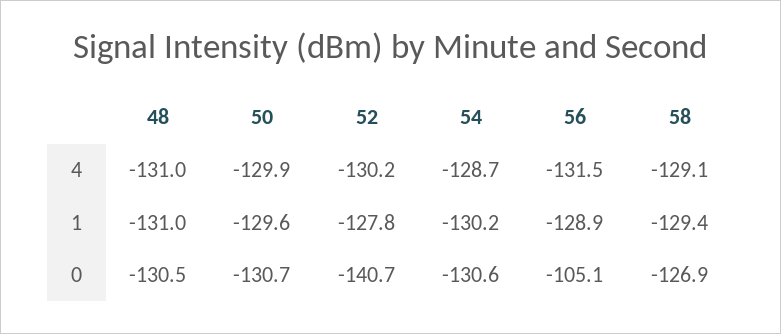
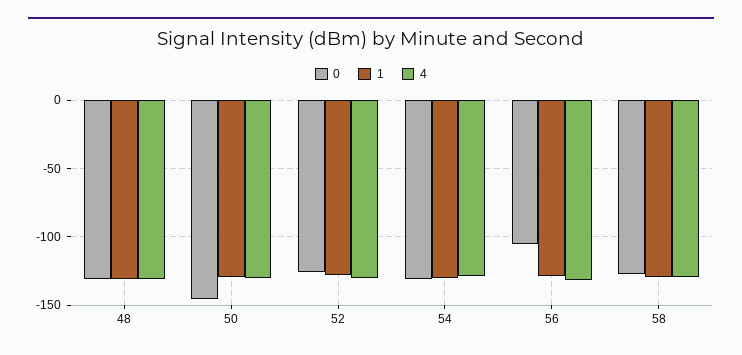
  {
    "4": {
      "48": -131,
      "50": -129.9,
      "52": -130.2,
      "54": -128.7,
      "56": -131.5,
      "58": -129.1
    },
    "1": {
      "48": -131,
      "50": -129.6,
      "52": -127.8,
      "54": -130.2,
      "56": -128.9,
      "58": -129.4
    },
    "0": {
      "48": -130.5,
-     "50": -130.7,
+     "50": -145,
-     "52": -140.7,
+     "52": -125,
      "54": -130.6,
      "56": -105.1,
      "58": -126.9
    }
  }

